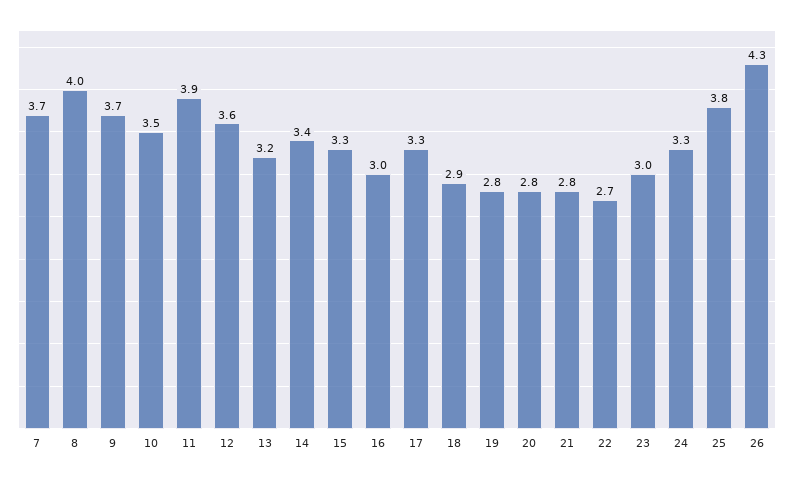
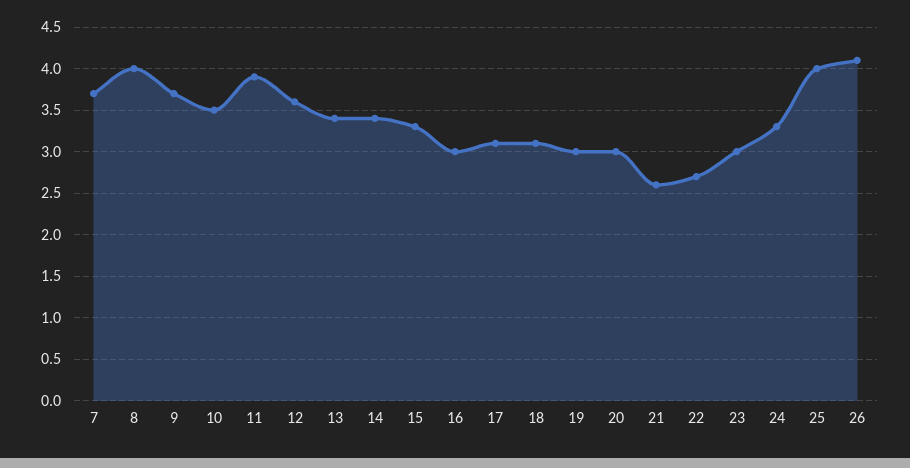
  {
    "7": 3.7,
    "8": 4,
    "9": 3.7,
    "10": 3.5,
    "11": 3.9,
    "12": 3.6,
-   "13": 3.2,
+   "13": 3.4,
    "14": 3.4,
    "15": 3.3,
    "16": 3,
-   "17": 3.3,
+   "17": 3.1,
-   "18": 2.9,
+   "18": 3.1,
-   "19": 2.8,
+   "19": 3,
-   "20": 2.8,
+   "20": 3,
-   "21": 2.8,
+   "21": 2.6,
    "22": 2.7,
    "23": 3,
    "24": 3.3,
-   "25": 3.8,
+   "25": 4,
-   "26": 4.3
+   "26": 4.1
  }

